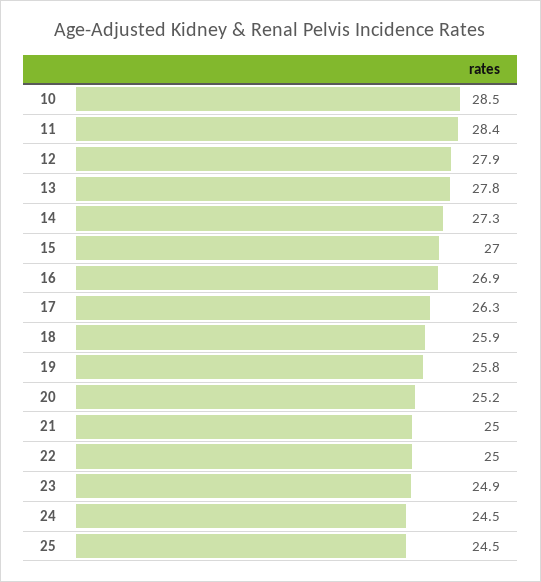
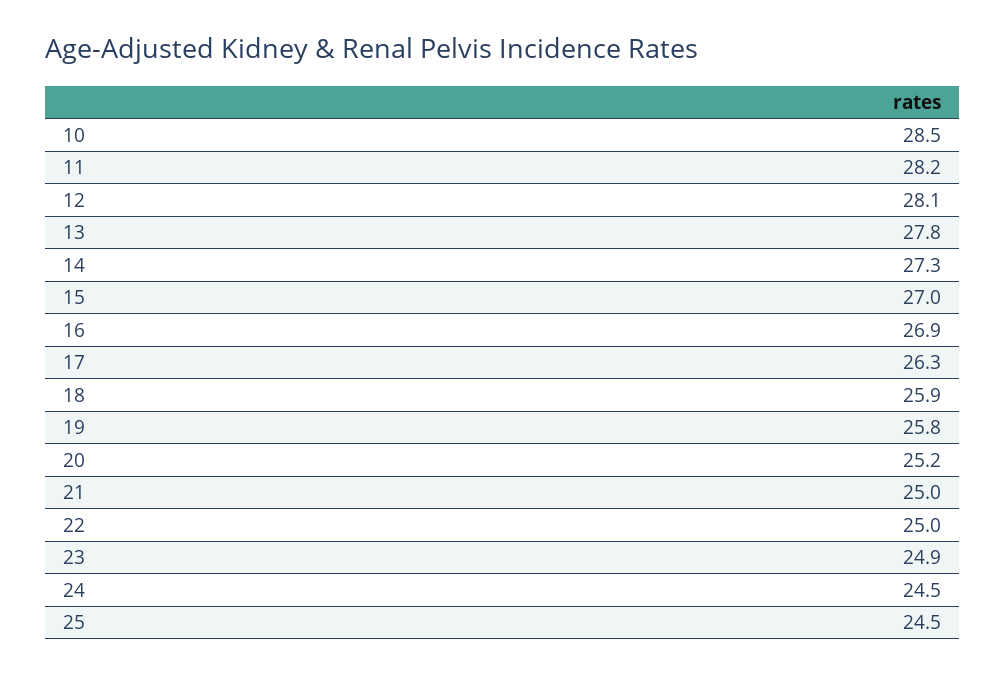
  {
    "10": 28.5,
-   "11": 28.4,
+   "11": 28.2,
-   "12": 27.9,
+   "12": 28.1,
    "13": 27.8,
    "14": 27.3,
    "15": 27,
    "16": 26.9,
    "17": 26.3,
    "18": 25.9,
    "19": 25.8,
    "20": 25.2,
    "21": 25,
    "22": 25,
    "23": 24.9,
    "24": 24.5,
    "25": 24.5
  }

